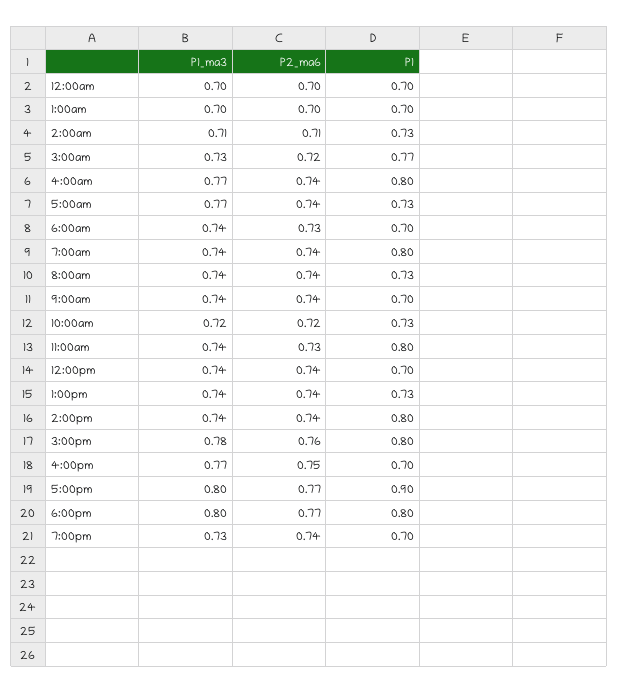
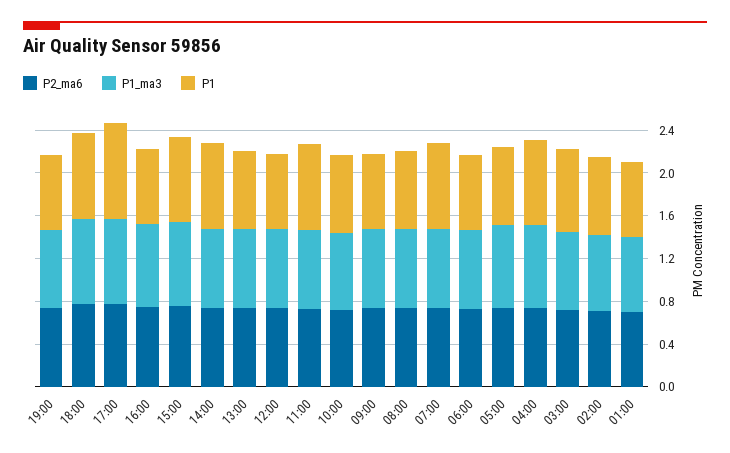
  {
    "P1_ma3": {
-     "12:00am": 0.7,
      "1:00am": 0.7,
      "2:00am": 0.71,
      "3:00am": 0.73,
      "4:00am": 0.77,
      "5:00am": 0.77,
      "6:00am": 0.74,
      "7:00am": 0.74,
      "8:00am": 0.74,
      "9:00am": 0.74,
      "10:00am": 0.72,
      "11:00am": 0.74,
      "12:00pm": 0.74,
      "1:00pm": 0.74,
      "2:00pm": 0.74,
      "3:00pm": 0.78,
      "4:00pm": 0.77,
      "5:00pm": 0.8,
      "6:00pm": 0.8,
      "7:00pm": 0.73
    },
    "P2_ma6": {
-     "12:00am": 0.7,
      "1:00am": 0.7,
      "2:00am": 0.71,
      "3:00am": 0.72,
      "4:00am": 0.74,
      "5:00am": 0.74,
      "6:00am": 0.73,
      "7:00am": 0.74,
      "8:00am": 0.74,
      "9:00am": 0.74,
      "10:00am": 0.72,
      "11:00am": 0.73,
      "12:00pm": 0.74,
      "1:00pm": 0.74,
      "2:00pm": 0.74,
      "3:00pm": 0.76,
      "4:00pm": 0.75,
      "5:00pm": 0.77,
      "6:00pm": 0.77,
      "7:00pm": 0.74
    },
    "P1": {
-     "12:00am": 0.7,
      "1:00am": 0.7,
      "2:00am": 0.73,
      "3:00am": 0.77,
      "4:00am": 0.8,
      "5:00am": 0.73,
      "6:00am": 0.7,
      "7:00am": 0.8,
      "8:00am": 0.73,
      "9:00am": 0.7,
      "10:00am": 0.73,
      "11:00am": 0.8,
      "12:00pm": 0.7,
      "1:00pm": 0.73,
      "2:00pm": 0.8,
      "3:00pm": 0.8,
      "4:00pm": 0.7,
      "5:00pm": 0.9,
      "6:00pm": 0.8,
      "7:00pm": 0.7
    }
  }

